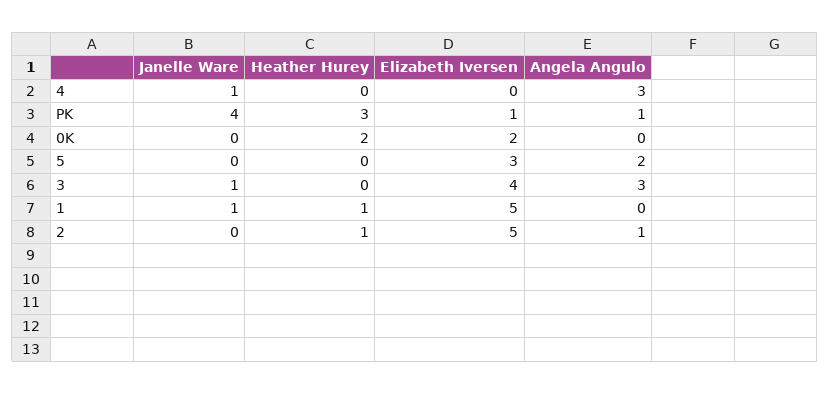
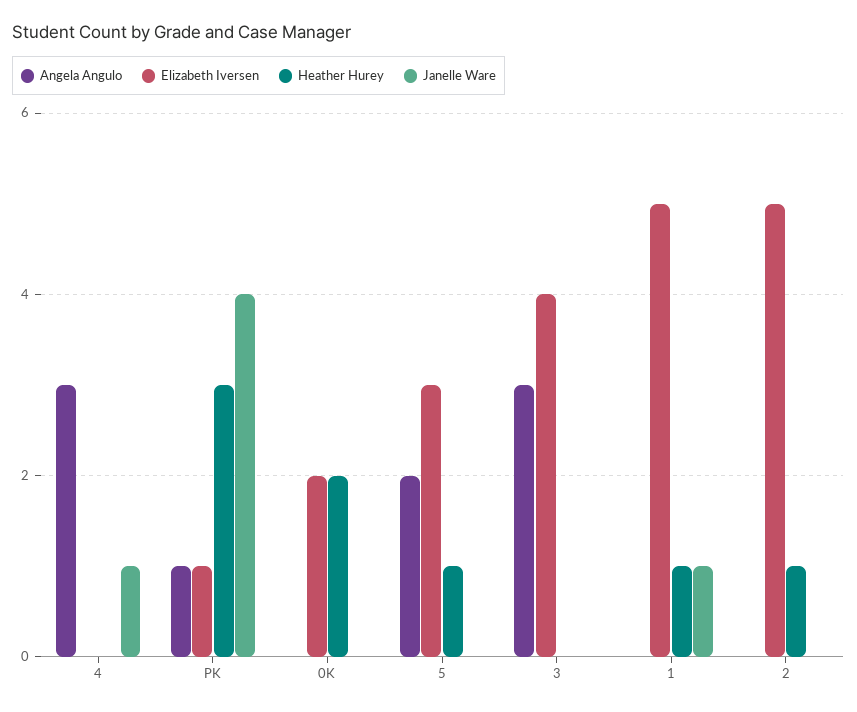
  {
    "Janelle Ware": {
      "4": 1,
      "PK": 4,
      "0K": 0,
      "5": 0,
-     "3": 1,
+     "3": 0,
      "1": 1,
      "2": 0
    },
    "Heather Hurey": {
      "4": 0,
      "PK": 3,
      "0K": 2,
-     "5": 0,
+     "5": 1,
      "3": 0,
      "1": 1,
      "2": 1
    },
    "Elizabeth Iversen": {
      "4": 0,
      "PK": 1,
      "0K": 2,
      "5": 3,
      "3": 4,
      "1": 5,
      "2": 5
    },
    "Angela Angulo": {
      "4": 3,
      "PK": 1,
      "0K": 0,
      "5": 2,
      "3": 3,
      "1": 0,
-     "2": 1
+     "2": 0
    }
  }

